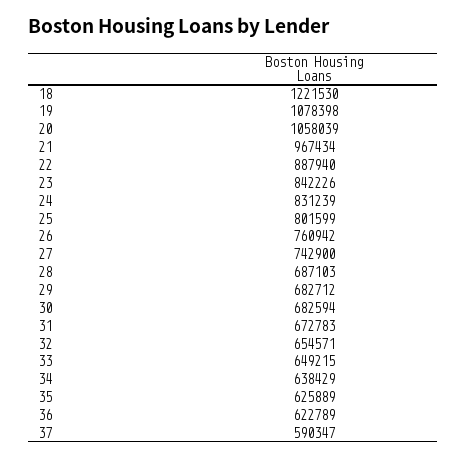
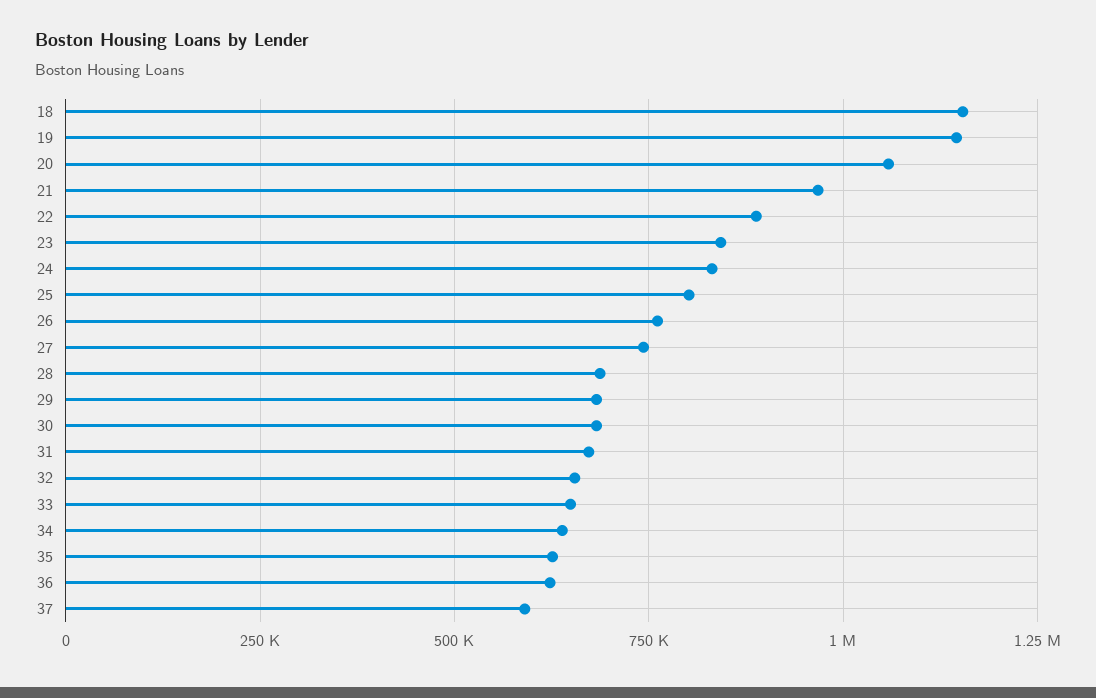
  {
-   "18": 1221530,
+   "18": 1150000,
-   "19": 1078398,
+   "19": 1150000,
    "20": 1058039,
    "21": 967434,
    "22": 887940,
    "23": 842226,
    "24": 831239,
    "25": 801599,
    "26": 760942,
    "27": 742900,
    "28": 687103,
    "29": 682712,
    "30": 682594,
    "31": 672783,
    "32": 654571,
    "33": 649215,
    "34": 638429,
    "35": 625889,
    "36": 622789,
    "37": 590347
  }

